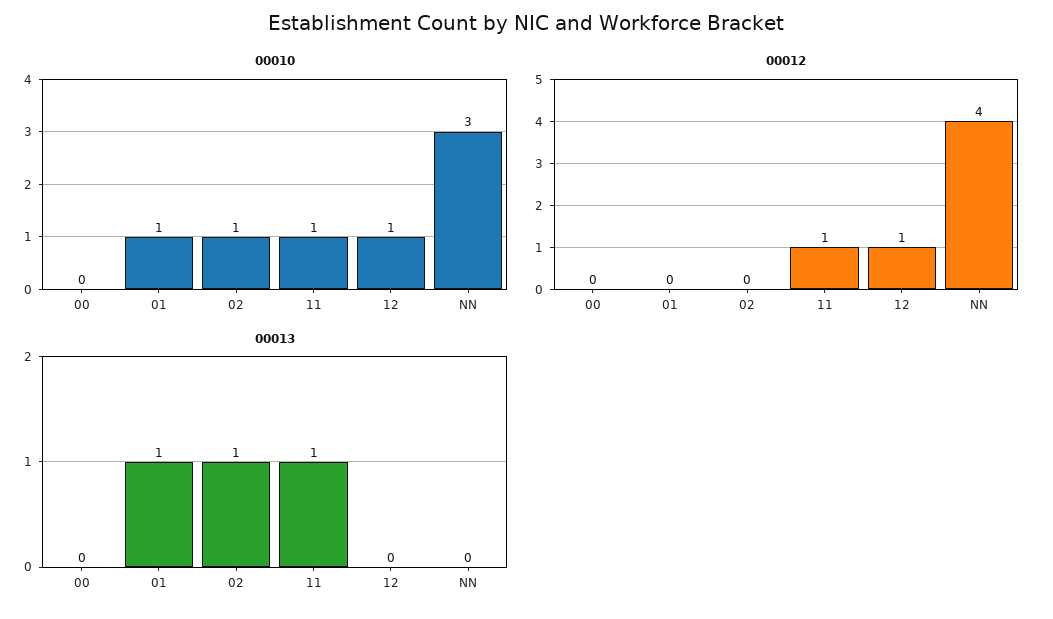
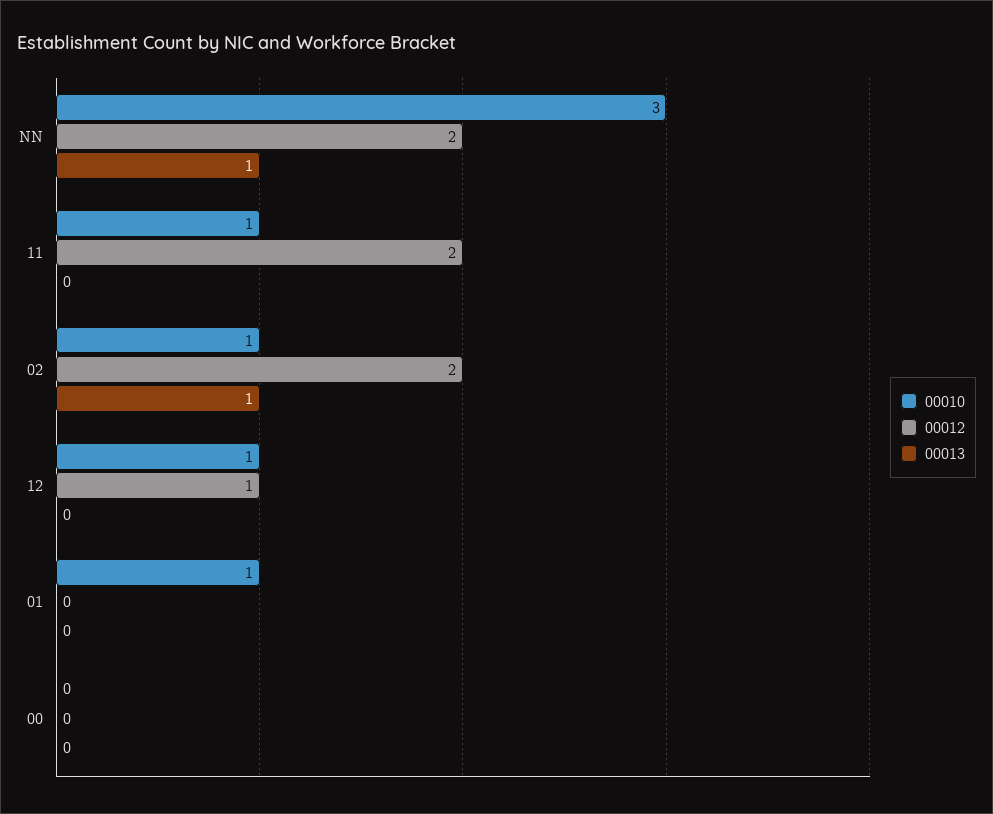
  {
    "00010": {
      "00": 0,
      "01": 1,
      "02": 1,
      "11": 1,
      "12": 1,
      "NN": 3
    },
    "00012": {
      "00": 0,
      "01": 0,
-     "02": 0,
+     "02": 2,
-     "11": 1,
+     "11": 2,
      "12": 1,
-     "NN": 4
+     "NN": 2
    },
    "00013": {
      "00": 0,
-     "01": 1,
+     "01": 0,
      "02": 1,
-     "11": 1,
+     "11": 0,
      "12": 0,
-     "NN": 0
+     "NN": 1
    }
  }

